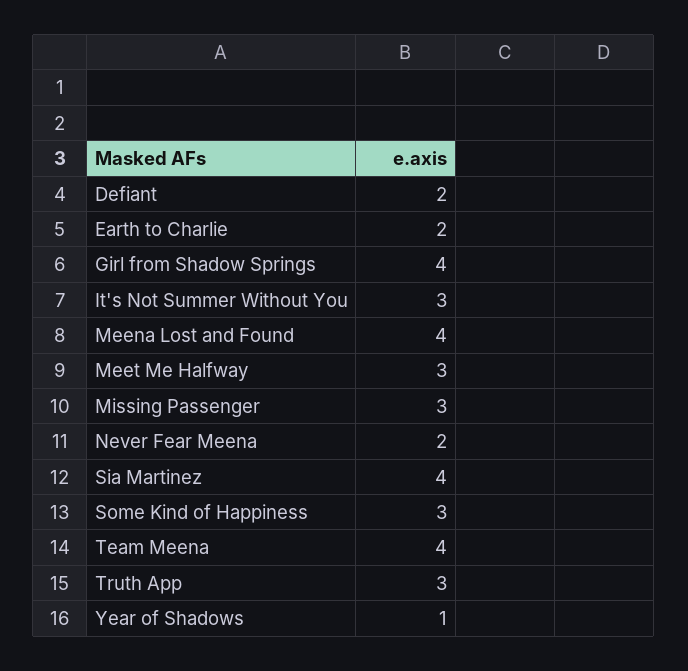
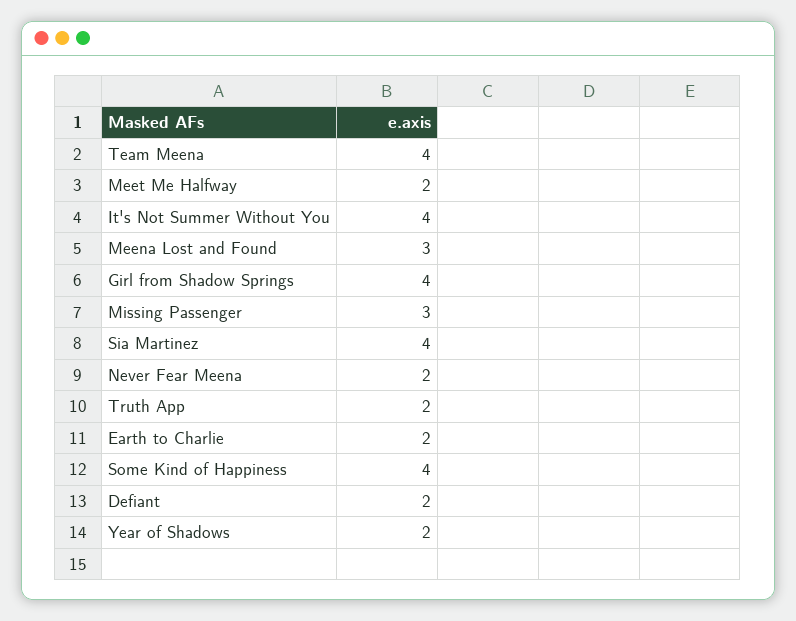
  {
    "Defiant": 2,
    "Earth to Charlie": 2,
    "Girl from Shadow Springs": 4,
-   "It's Not Summer Without You": 3,
+   "It's Not Summer Without You": 4,
-   "Meena Lost and Found": 4,
+   "Meena Lost and Found": 3,
-   "Meet Me Halfway": 3,
+   "Meet Me Halfway": 2,
    "Missing Passenger": 3,
    "Never Fear Meena": 2,
    "Sia Martinez": 4,
-   "Some Kind of Happiness": 3,
+   "Some Kind of Happiness": 4,
    "Team Meena": 4,
-   "Truth App": 3,
+   "Truth App": 2,
-   "Year of Shadows": 1
+   "Year of Shadows": 2
  }

